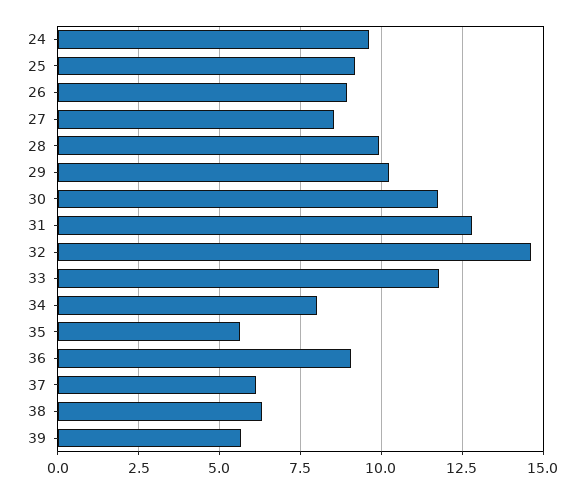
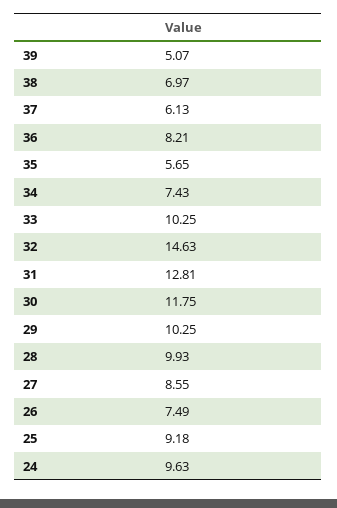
  {
    "24": 9.63,
    "25": 9.18,
-   "26": 9,
+   "26": 7.49,
    "27": 8.55,
    "28": 9.93,
    "29": 10.25,
    "30": 11.75,
    "31": 12.81,
    "32": 14.63,
-   "33": 11.75,
+   "33": 10.25,
-   "34": 8,
+   "34": 7.43,
    "35": 5.65,
-   "36": 9,
+   "36": 8.21,
    "37": 6.13,
-   "38": 6.25,
+   "38": 6.97,
-   "39": 5.75
+   "39": 5.07
  }

